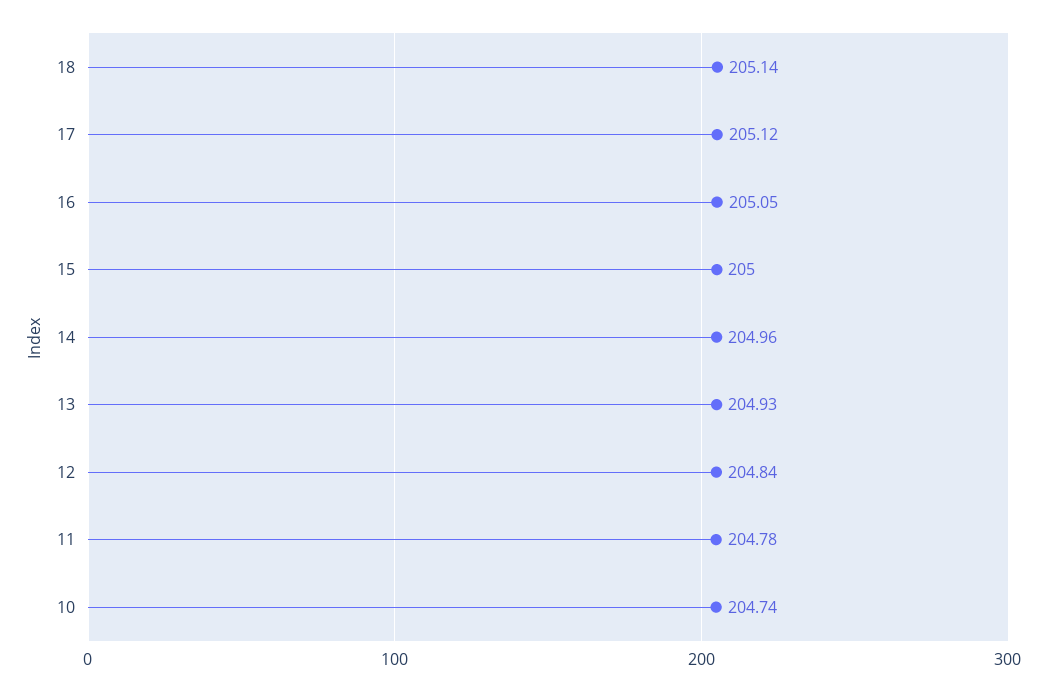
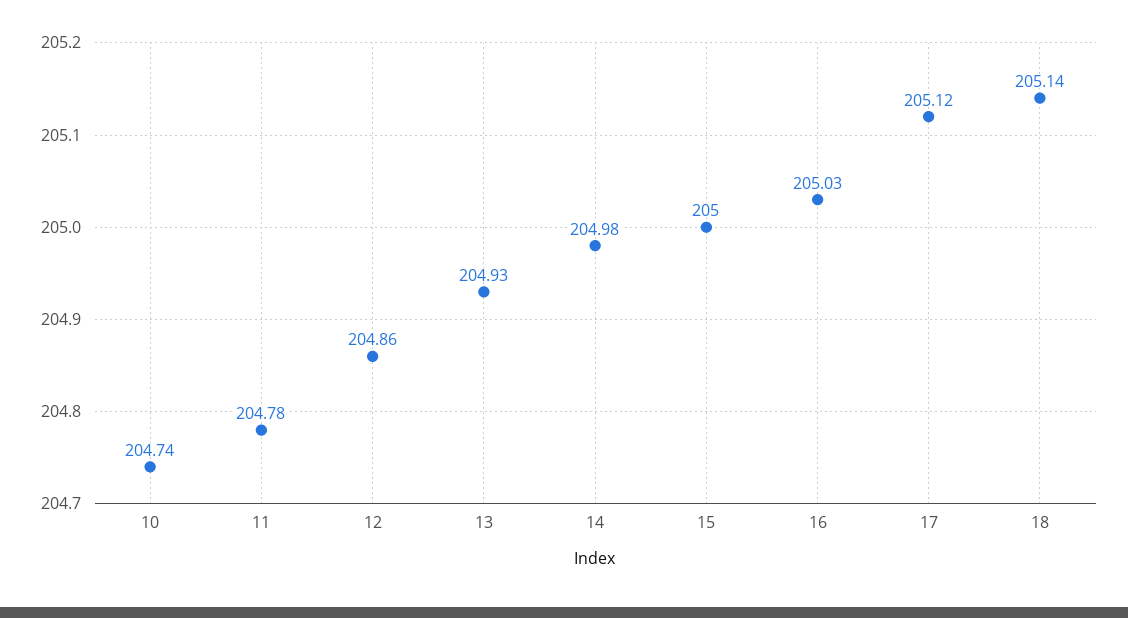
  {
    "18": 205.14,
    "17": 205.12,
-   "16": 205.05,
+   "16": 205.03,
    "15": 205,
-   "14": 204.96,
+   "14": 204.98,
    "13": 204.93,
-   "12": 204.84,
+   "12": 204.86,
    "11": 204.78,
    "10": 204.74
  }

